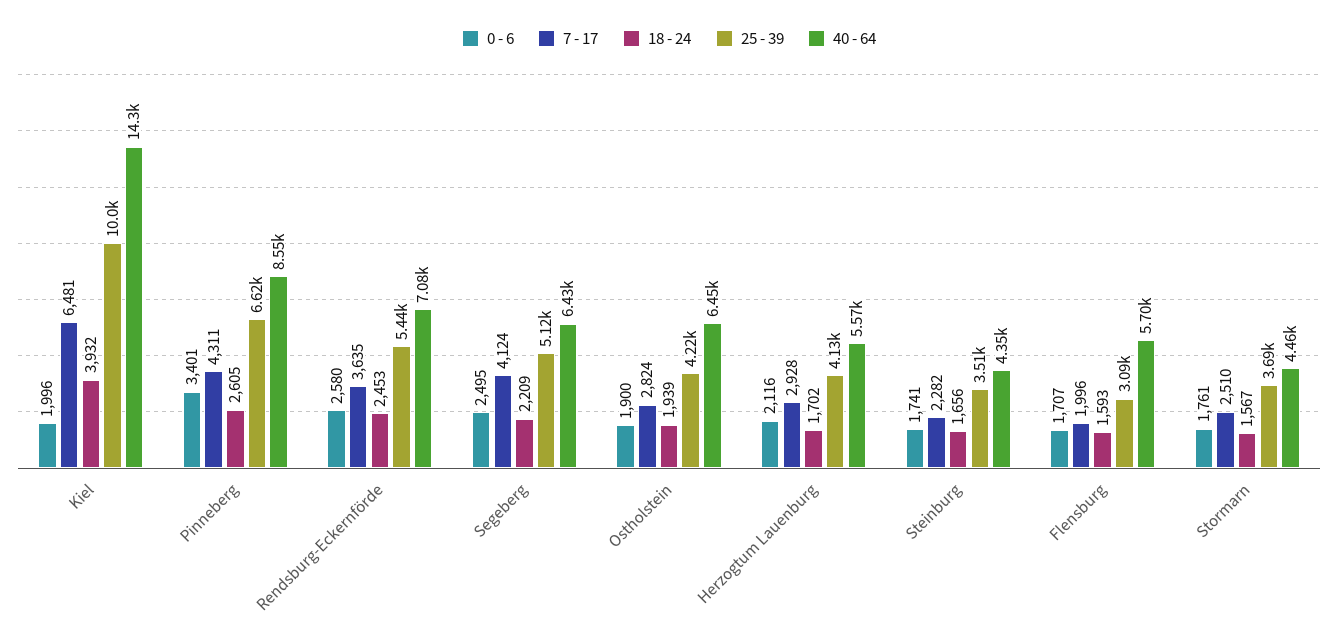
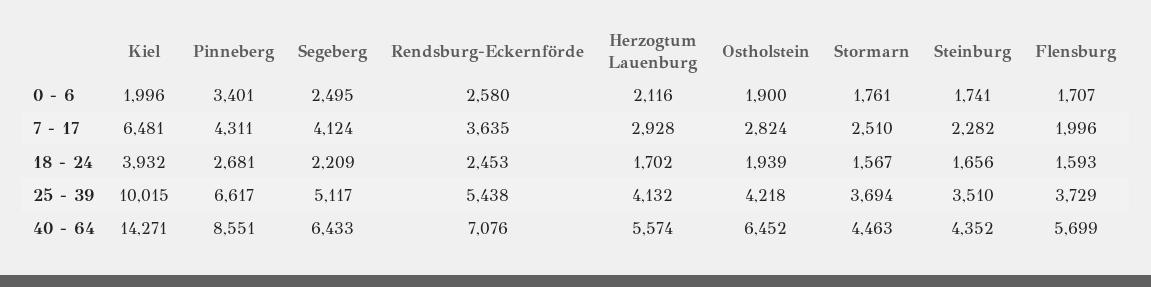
  {
    "0 - 6": {
      "Kiel": 1996,
      "Pinneberg": 3401,
      "Rendsburg-Eckernförde": 2580,
      "Segeberg": 2495,
      "Ostholstein": 1900,
      "Herzogtum Lauenburg": 2116,
      "Steinburg": 1741,
      "Flensburg": 1707,
      "Stormarn": 1761
    },
    "7 - 17": {
      "Kiel": 6481,
      "Pinneberg": 4311,
      "Rendsburg-Eckernförde": 3635,
      "Segeberg": 4124,
      "Ostholstein": 2824,
      "Herzogtum Lauenburg": 2928,
      "Steinburg": 2282,
      "Flensburg": 1996,
      "Stormarn": 2510
    },
    "18 - 24": {
      "Kiel": 3932,
-     "Pinneberg": 2605,
+     "Pinneberg": 2681,
      "Rendsburg-Eckernförde": 2453,
      "Segeberg": 2209,
      "Ostholstein": 1939,
      "Herzogtum Lauenburg": 1702,
      "Steinburg": 1656,
      "Flensburg": 1593,
      "Stormarn": 1567
    },
    "25 - 39": {
      "Kiel": 10015,
      "Pinneberg": 6617,
      "Rendsburg-Eckernförde": 5438,
      "Segeberg": 5117,
      "Ostholstein": 4218,
      "Herzogtum Lauenburg": 4132,
      "Steinburg": 3510,
-     "Flensburg": 3090,
+     "Flensburg": 3729,
      "Stormarn": 3694
    },
    "40 - 64": {
      "Kiel": 14271,
      "Pinneberg": 8551,
      "Rendsburg-Eckernförde": 7076,
      "Segeberg": 6433,
      "Ostholstein": 6452,
      "Herzogtum Lauenburg": 5574,
      "Steinburg": 4352,
      "Flensburg": 5699,
      "Stormarn": 4463
    }
  }

